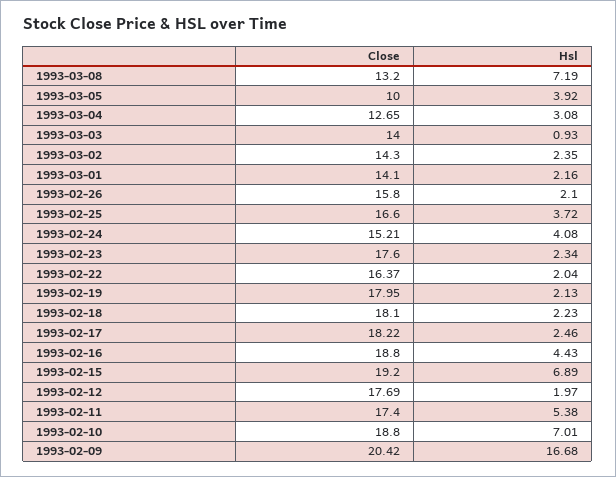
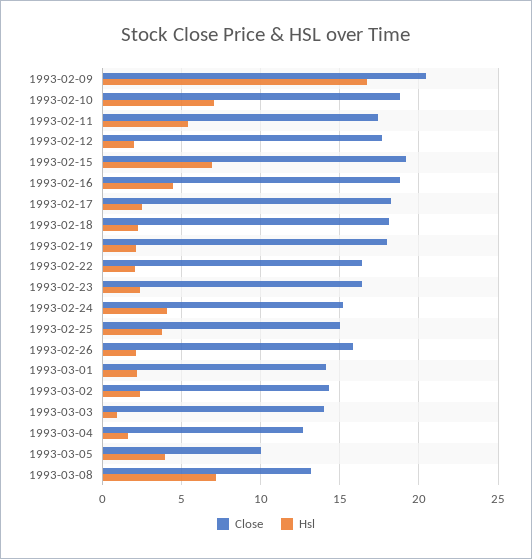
  {
    "Close": {
      "1993-03-08": 13.2,
      "1993-03-05": 10,
      "1993-03-04": 12.65,
      "1993-03-03": 14,
      "1993-03-02": 14.3,
      "1993-03-01": 14.1,
      "1993-02-26": 15.8,
-     "1993-02-25": 16.6,
+     "1993-02-25": 15,
      "1993-02-24": 15.21,
-     "1993-02-23": 17.6,
+     "1993-02-23": 16.5,
      "1993-02-22": 16.37,
      "1993-02-19": 17.95,
      "1993-02-18": 18.1,
      "1993-02-17": 18.22,
      "1993-02-16": 18.8,
      "1993-02-15": 19.2,
      "1993-02-12": 17.69,
      "1993-02-11": 17.4,
      "1993-02-10": 18.8,
      "1993-02-09": 20.42
    },
    "Hsl": {
      "1993-03-08": 7.19,
      "1993-03-05": 3.92,
-     "1993-03-04": 3.08,
+     "1993-03-04": 1.5,
      "1993-03-03": 0.93,
      "1993-03-02": 2.35,
      "1993-03-01": 2.16,
      "1993-02-26": 2.1,
      "1993-02-25": 3.72,
      "1993-02-24": 4.08,
      "1993-02-23": 2.34,
      "1993-02-22": 2.04,
      "1993-02-19": 2.13,
      "1993-02-18": 2.23,
      "1993-02-17": 2.46,
      "1993-02-16": 4.43,
      "1993-02-15": 6.89,
      "1993-02-12": 1.97,
      "1993-02-11": 5.38,
      "1993-02-10": 7.01,
      "1993-02-09": 16.68
    }
  }

